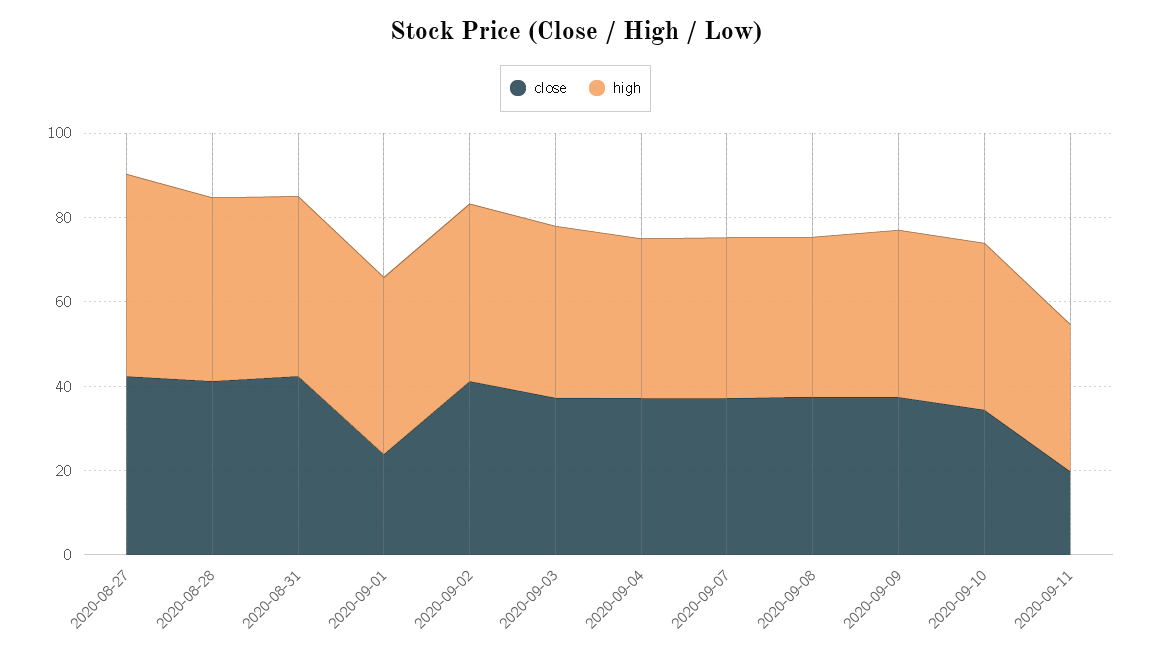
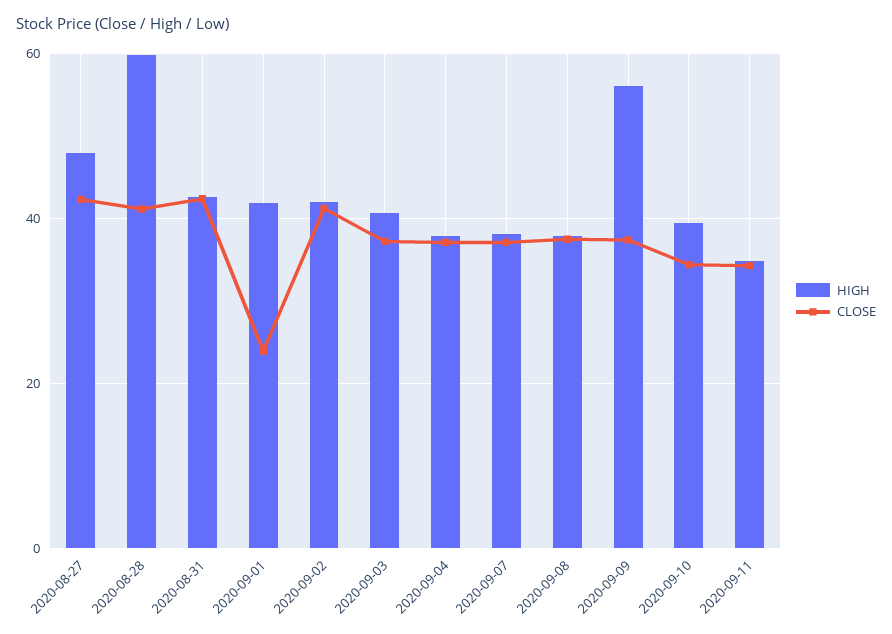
  {
    "close": {
      "2020-08-27": 42,
      "2020-08-28": 42,
      "2020-08-31": 42,
      "2020-09-01": 24,
      "2020-09-02": 42,
      "2020-09-03": 38,
      "2020-09-04": 38,
      "2020-09-07": 38,
      "2020-09-08": 38,
      "2020-09-09": 38,
      "2020-09-10": 34,
-     "2020-09-11": 20
+     "2020-09-11": 34
    },
    "high": {
      "2020-08-27": 48,
-     "2020-08-28": 45,
+     "2020-08-28": 60,
      "2020-08-31": 42,
      "2020-09-01": 42,
      "2020-09-02": 42,
      "2020-09-03": 40,
      "2020-09-04": 38,
      "2020-09-07": 38,
      "2020-09-08": 38,
-     "2020-09-09": 40,
+     "2020-09-09": 56,
      "2020-09-10": 40,
      "2020-09-11": 34
    }
  }

